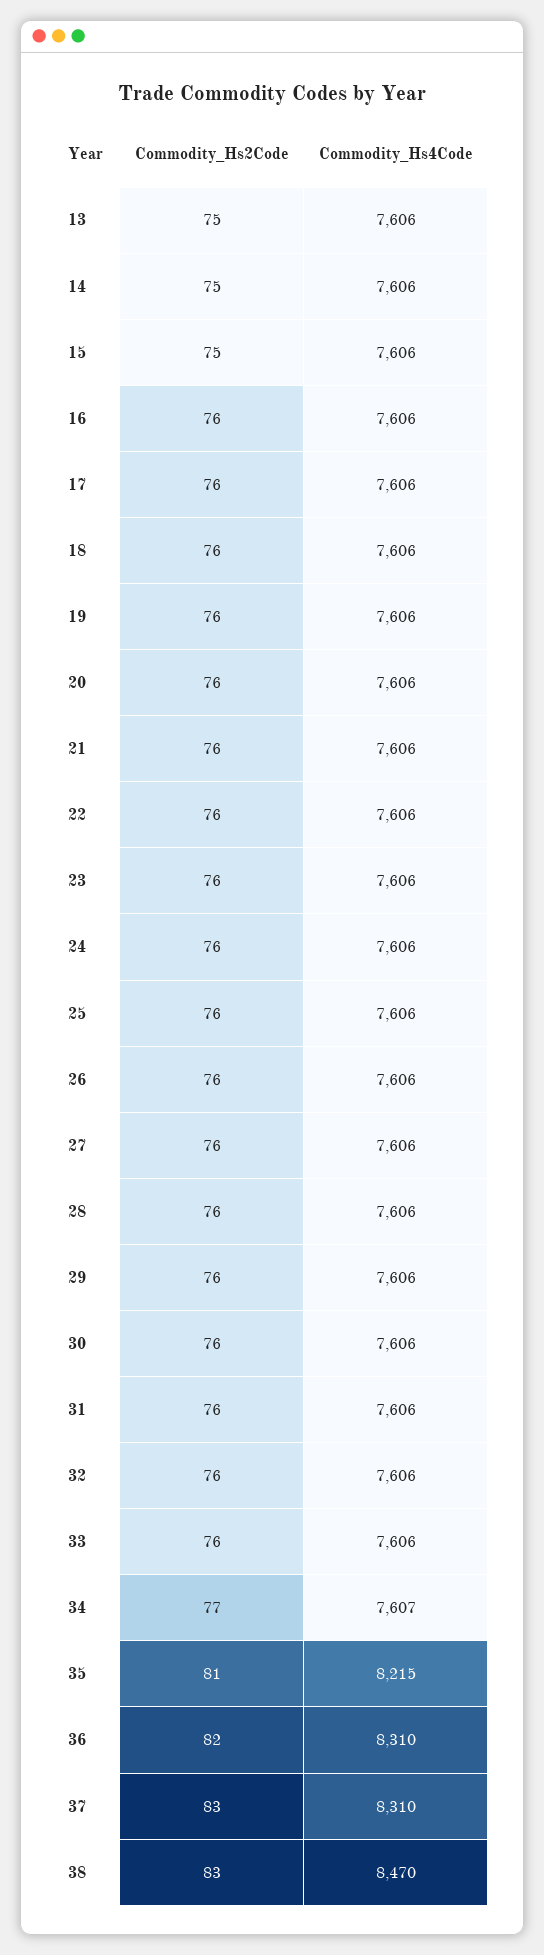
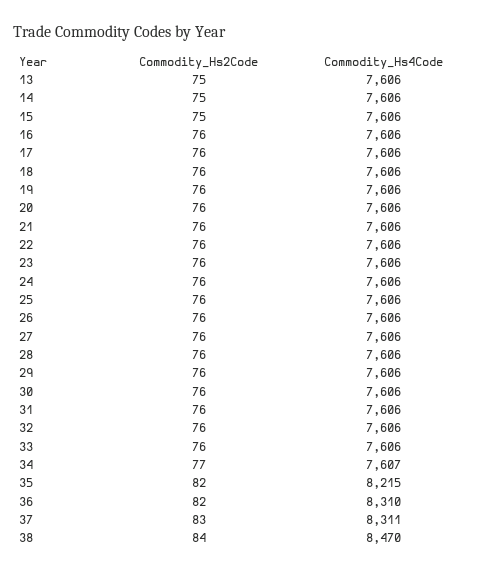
  {
    "Commodity_Hs2Code": {
      "13": 75,
      "14": 75,
      "15": 75,
      "16": 76,
      "17": 76,
      "18": 76,
      "19": 76,
      "20": 76,
      "21": 76,
      "22": 76,
      "23": 76,
      "24": 76,
      "25": 76,
      "26": 76,
      "27": 76,
      "28": 76,
      "29": 76,
      "30": 76,
      "31": 76,
      "32": 76,
      "33": 76,
      "34": 77,
-     "35": 81,
+     "35": 82,
      "36": 82,
      "37": 83,
-     "38": 83
+     "38": 84
    },
    "Commodity_Hs4Code": {
      "13": 7606,
      "14": 7606,
      "15": 7606,
      "16": 7606,
      "17": 7606,
      "18": 7606,
      "19": 7606,
      "20": 7606,
      "21": 7606,
      "22": 7606,
      "23": 7606,
      "24": 7606,
      "25": 7606,
      "26": 7606,
      "27": 7606,
      "28": 7606,
      "29": 7606,
      "30": 7606,
      "31": 7606,
      "32": 7606,
      "33": 7606,
      "34": 7607,
      "35": 8215,
      "36": 8310,
-     "37": 8310,
+     "37": 8311,
      "38": 8470
    }
  }

